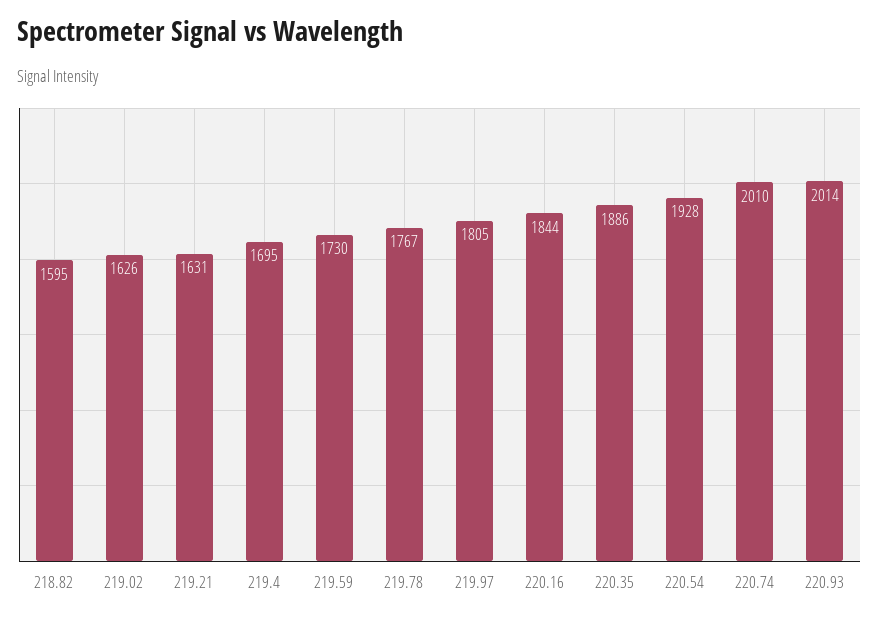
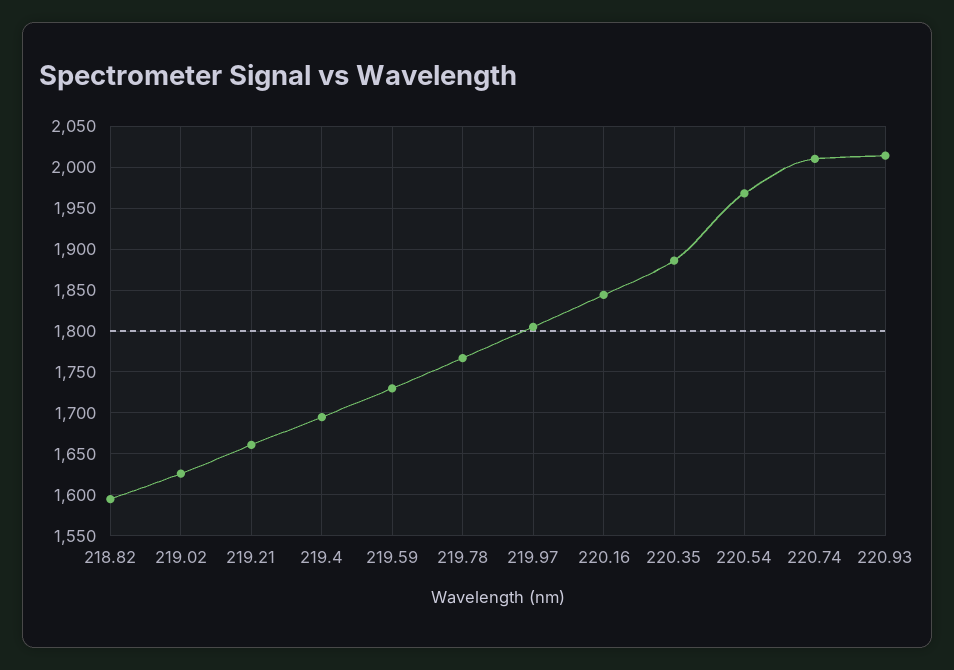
  {
    "218.82": 1595,
    "219.02": 1626,
-   "219.21": 1631,
+   "219.21": 1660,
    "219.4": 1695,
    "219.59": 1730,
    "219.78": 1767,
    "219.97": 1805,
    "220.16": 1844,
    "220.35": 1886,
-   "220.54": 1928,
+   "220.54": 1970,
    "220.74": 2010,
    "220.93": 2014
  }

